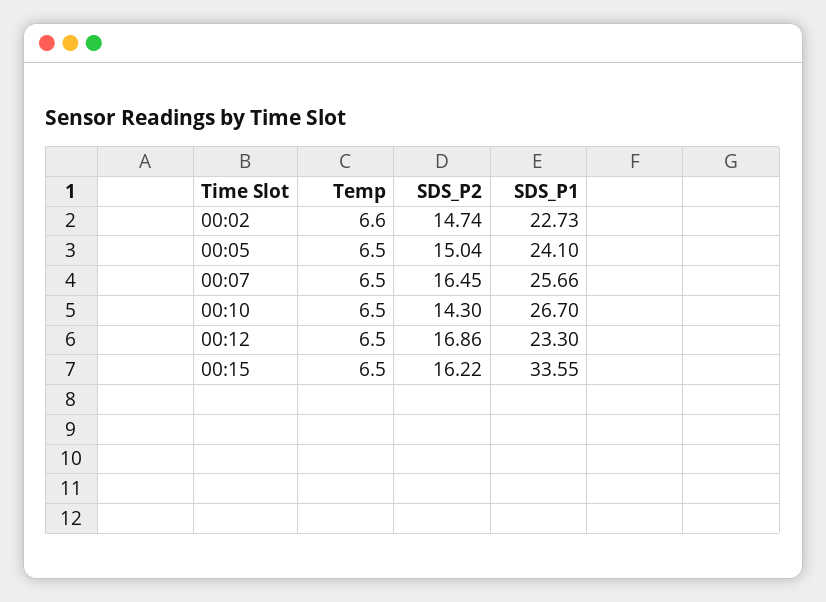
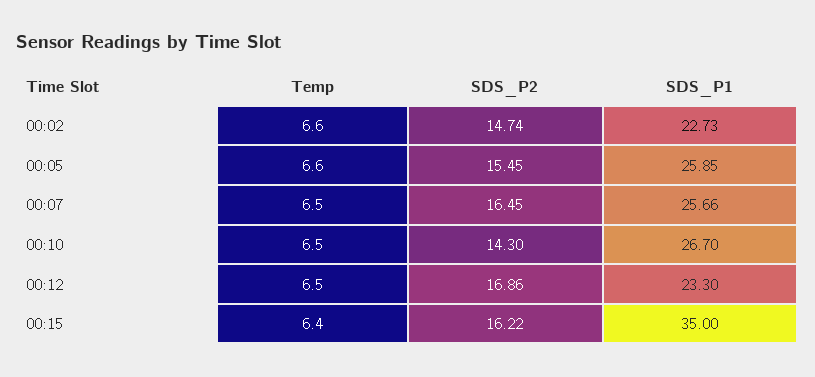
  {
    "Temp": {
      "00:02": 6.6,
-     "00:05": 6.5,
+     "00:05": 6.6,
      "00:07": 6.5,
      "00:10": 6.5,
      "00:12": 6.5,
-     "00:15": 6.5
+     "00:15": 6.4
    },
    "SDS_P2": {
      "00:02": 14.74,
-     "00:05": 15.04,
+     "00:05": 15.45,
      "00:07": 16.45,
      "00:10": 14.3,
      "00:12": 16.86,
      "00:15": 16.22
    },
    "SDS_P1": {
      "00:02": 22.73,
-     "00:05": 24.1,
+     "00:05": 25.85,
      "00:07": 25.66,
      "00:10": 26.7,
      "00:12": 23.3,
-     "00:15": 33.55
+     "00:15": 35
    }
  }

